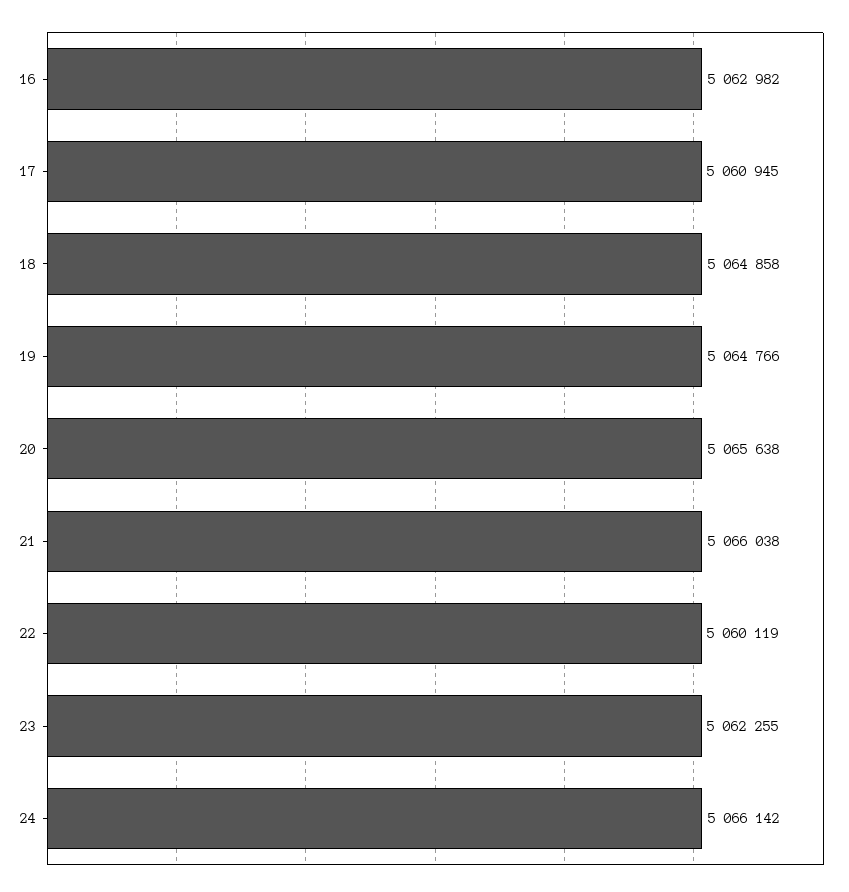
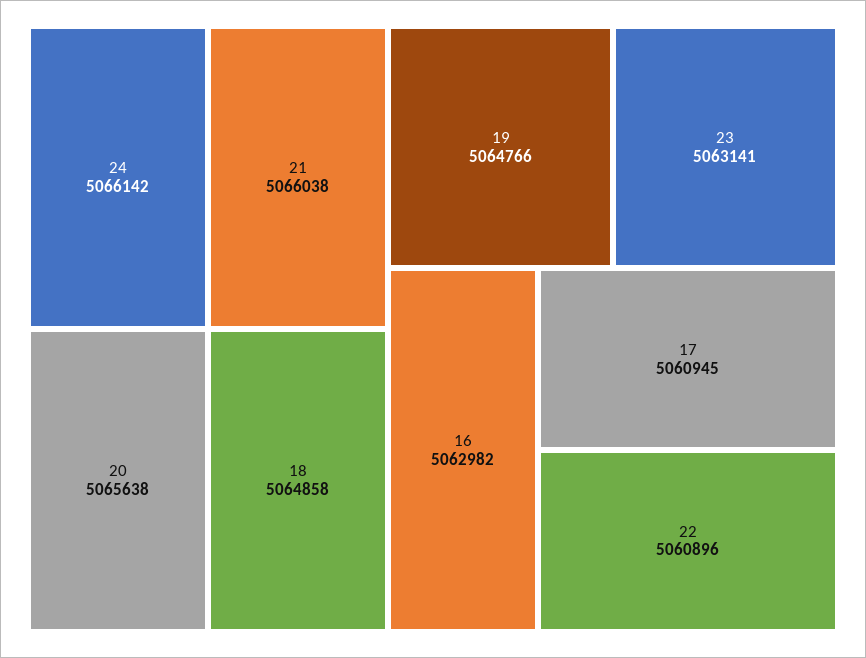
  {
    "16": 5062982,
    "17": 5060945,
    "18": 5064858,
    "19": 5064766,
    "20": 5065638,
    "21": 5066038,
-   "22": 5060119,
+   "22": 5060896,
-   "23": 5062255,
+   "23": 5063141,
    "24": 5066142
  }

